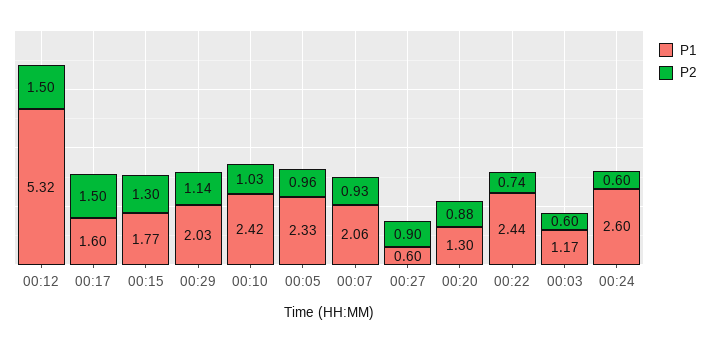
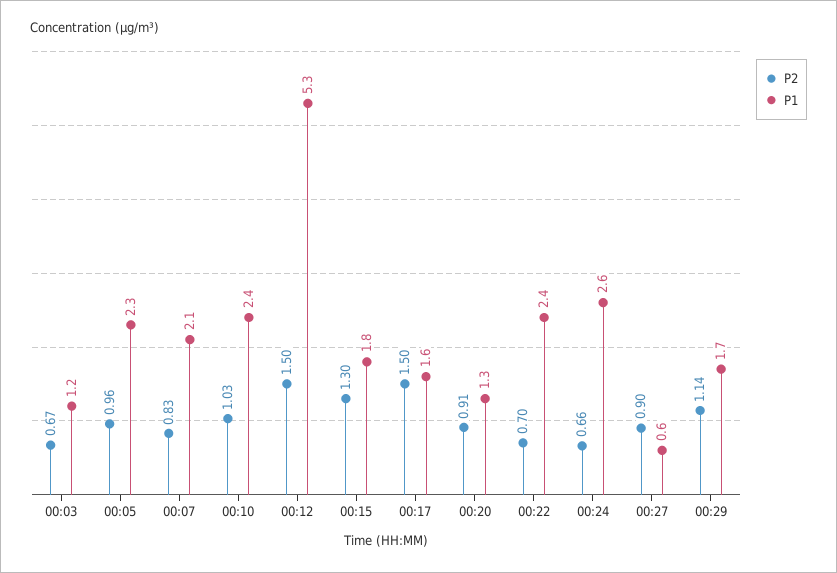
  {
    "P1": {
      "00:12": 5.32,
      "00:17": 1.6,
      "00:15": 1.77,
-     "00:29": 2.03,
+     "00:29": 1.7,
      "00:10": 2.42,
      "00:05": 2.33,
      "00:07": 2.06,
      "00:27": 0.6,
      "00:20": 1.3,
      "00:22": 2.44,
      "00:03": 1.17,
      "00:24": 2.6
    },
    "P2": {
      "00:12": 1.5,
      "00:17": 1.5,
      "00:15": 1.3,
      "00:29": 1.14,
      "00:10": 1.03,
      "00:05": 0.96,
-     "00:07": 0.93,
+     "00:07": 0.83,
      "00:27": 0.9,
-     "00:20": 0.88,
+     "00:20": 0.91,
-     "00:22": 0.74,
+     "00:22": 0.7,
-     "00:03": 0.6,
+     "00:03": 0.67,
-     "00:24": 0.6
+     "00:24": 0.66
    }
  }

